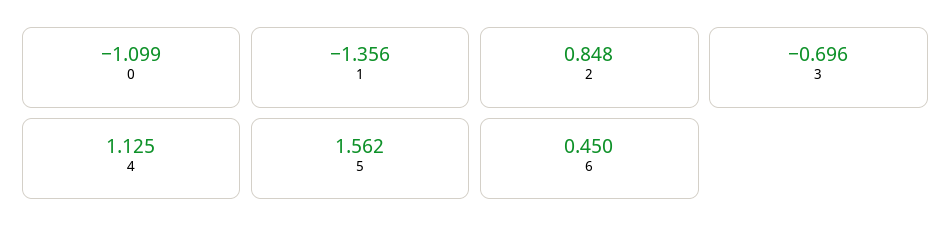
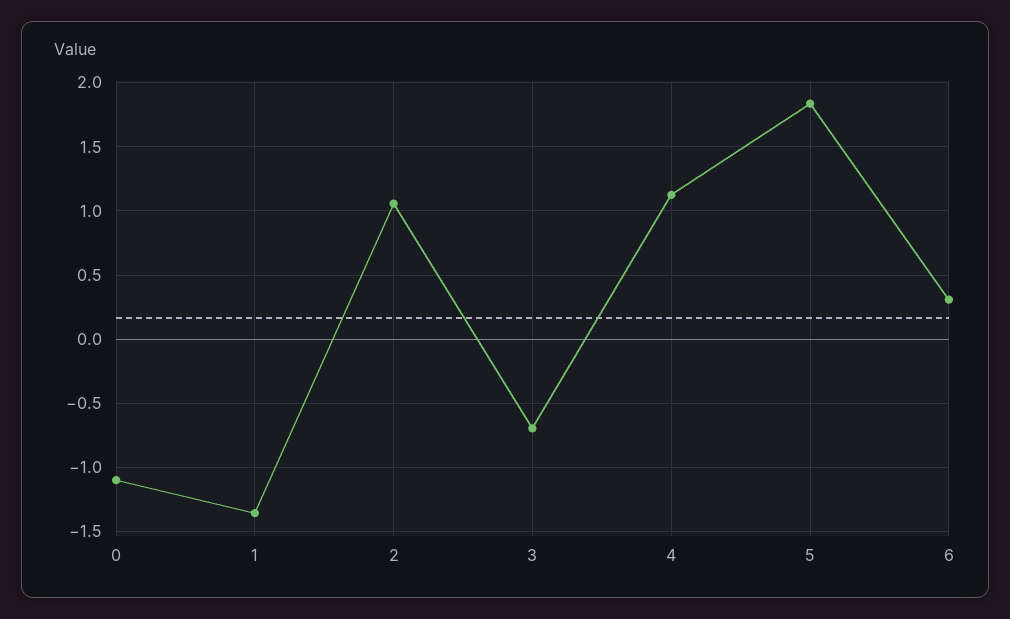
  {
    "0": -1.099,
    "1": -1.356,
-   "2": 0.848,
+   "2": 1.05,
    "3": -0.696,
    "4": 1.125,
-   "5": 1.562,
+   "5": 1.85,
-   "6": 0.45
+   "6": 0.3
  }

